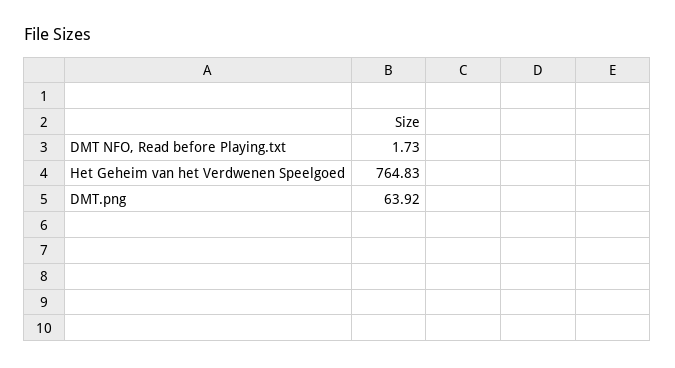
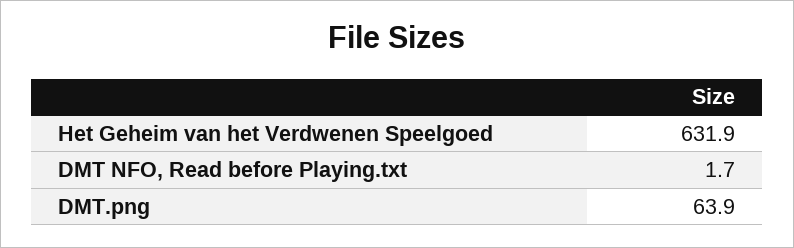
  {
    "DMT NFO, Read before Playing.txt": 1.73,
-   "Het Geheim van het Verdwenen Speelgoed": 764.83,
+   "Het Geheim van het Verdwenen Speelgoed": 631.9,
    "DMT.png": 63.92
  }

